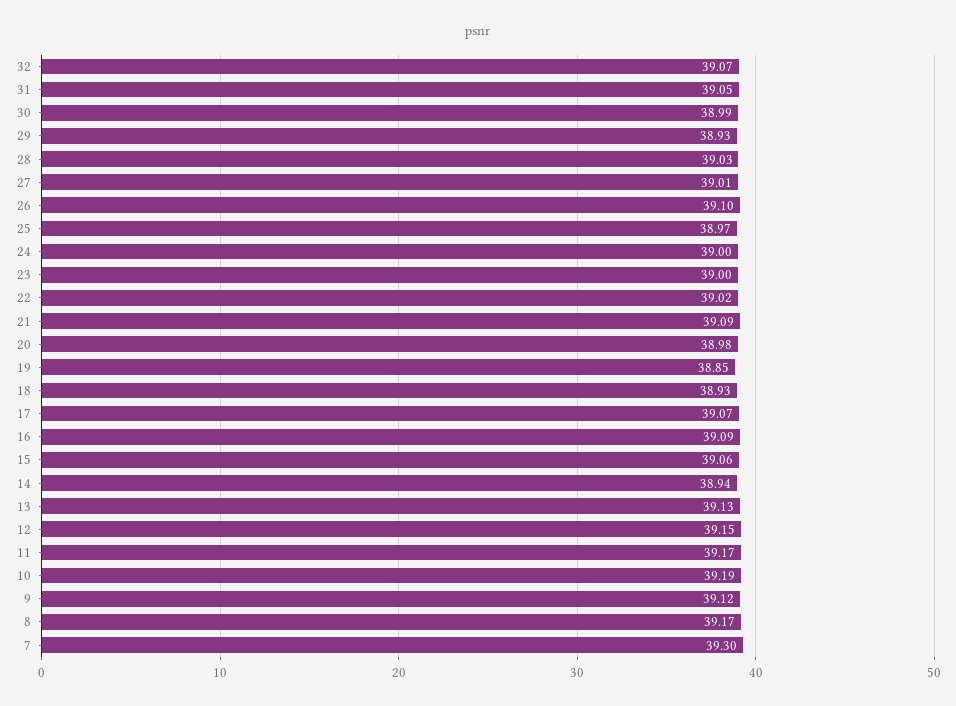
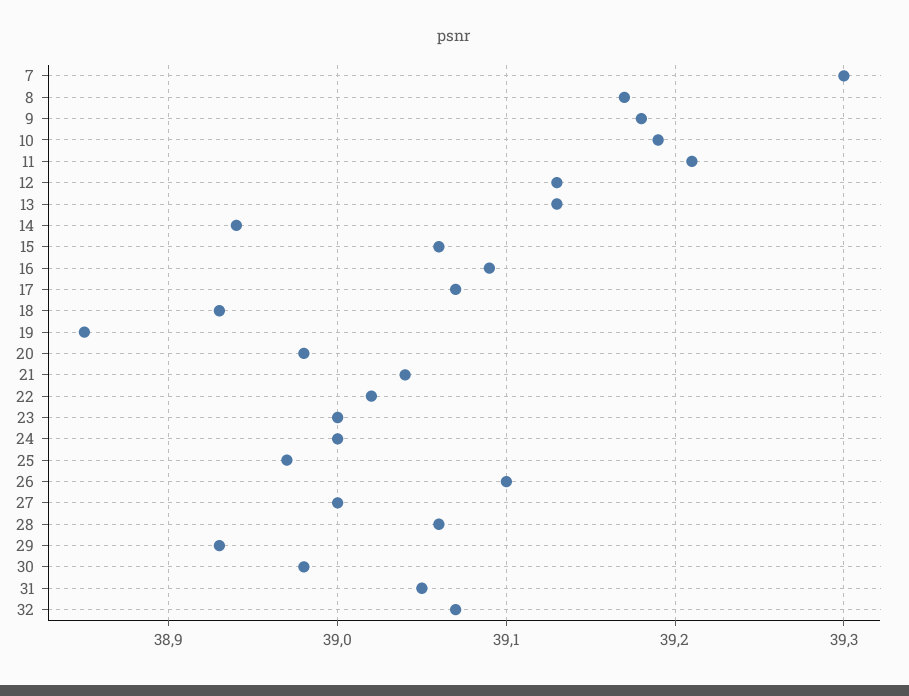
  {
    "32": 39.07,
    "31": 39.05,
-   "30": 38.99,
+   "30": 38.98,
    "29": 38.93,
-   "28": 39.03,
+   "28": 39.06,
-   "27": 39.01,
+   "27": 39,
    "26": 39.1,
    "25": 38.97,
    "24": 39,
    "23": 39,
    "22": 39.02,
-   "21": 39.09,
+   "21": 39.04,
    "20": 38.98,
    "19": 38.85,
    "18": 38.93,
    "17": 39.07,
    "16": 39.09,
    "15": 39.06,
    "14": 38.94,
    "13": 39.13,
-   "12": 39.15,
+   "12": 39.13,
-   "11": 39.17,
+   "11": 39.21,
    "10": 39.19,
-   "9": 39.12,
+   "9": 39.18,
    "8": 39.17,
    "7": 39.3
  }

